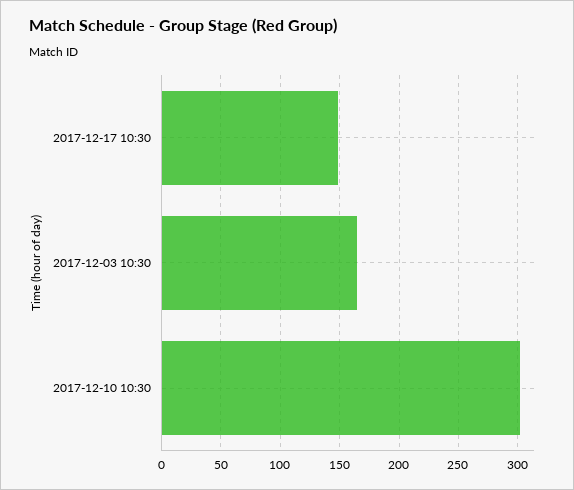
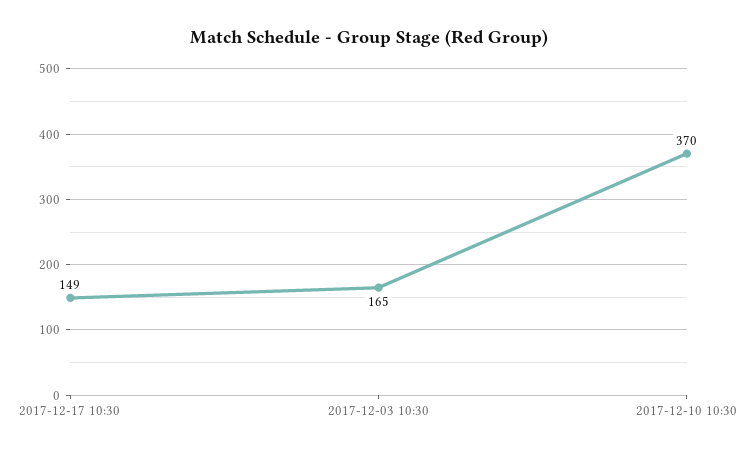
  {
    "2017-12-17 10:30": 149,
    "2017-12-03 10:30": 165,
-   "2017-12-10 10:30": 300
+   "2017-12-10 10:30": 370
  }

